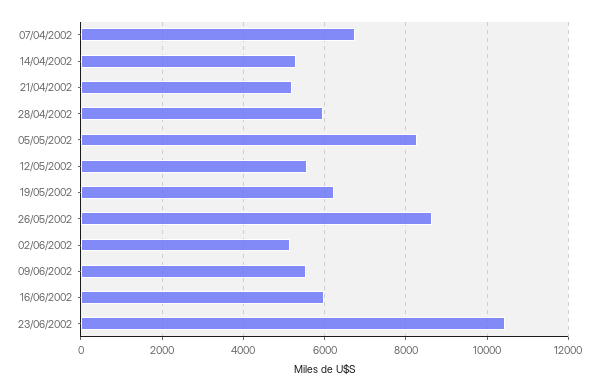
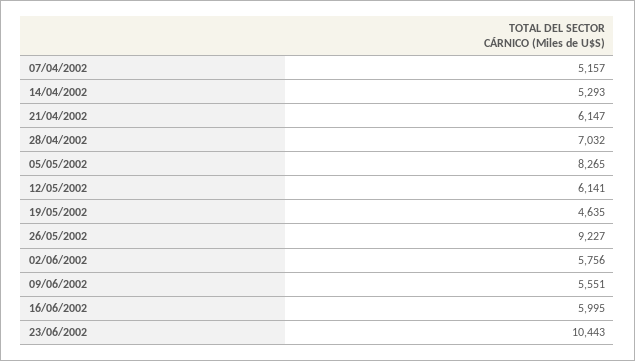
  {
-   "07/04/2002": 6800,
+   "07/04/2002": 5157,
    "14/04/2002": 5293,
-   "21/04/2002": 5200,
+   "21/04/2002": 6147,
-   "28/04/2002": 6000,
+   "28/04/2002": 7032,
    "05/05/2002": 8265,
-   "12/05/2002": 5600,
+   "12/05/2002": 6141,
-   "19/05/2002": 6200,
+   "19/05/2002": 4635,
-   "26/05/2002": 8600,
+   "26/05/2002": 9227,
-   "02/06/2002": 5200,
+   "02/06/2002": 5756,
    "09/06/2002": 5551,
    "16/06/2002": 5995,
    "23/06/2002": 10443
  }

